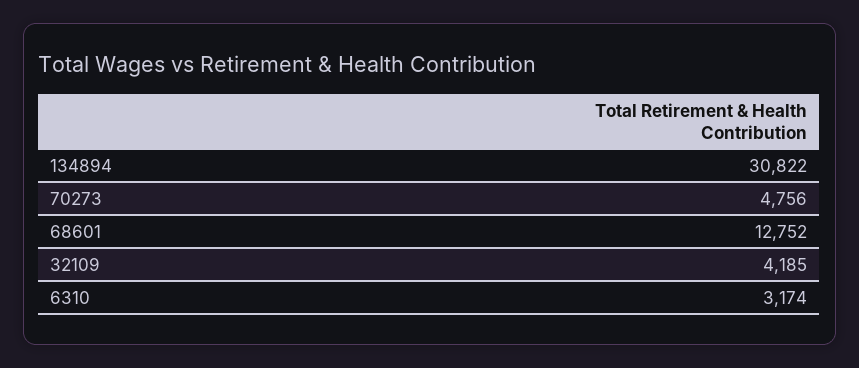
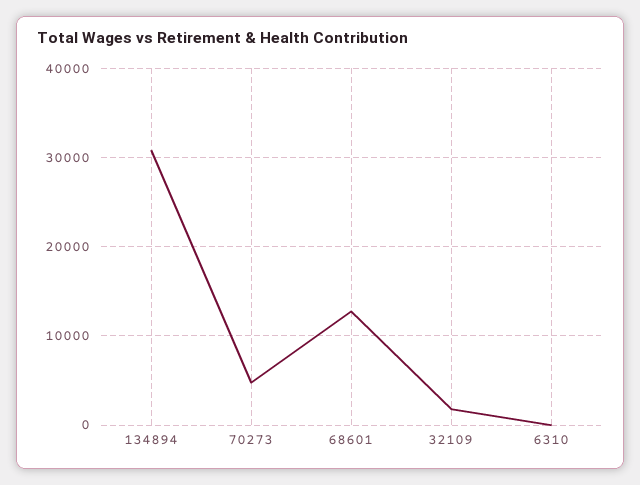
  {
    "134894": 30822,
    "70273": 4756,
    "68601": 12752,
-   "32109": 4185,
+   "32109": 2000,
-   "6310": 3174
+   "6310": 0
  }

